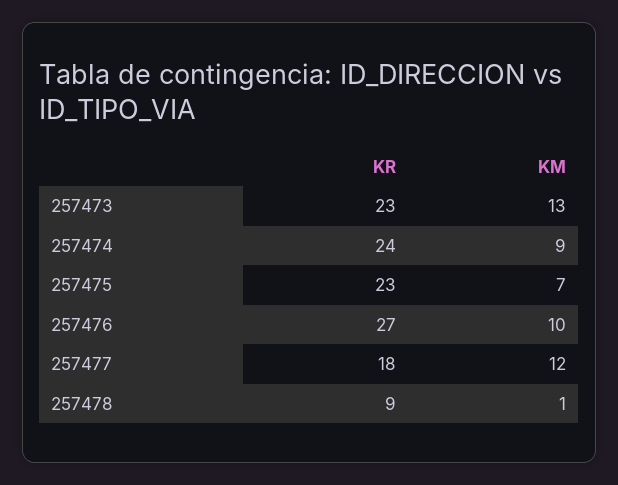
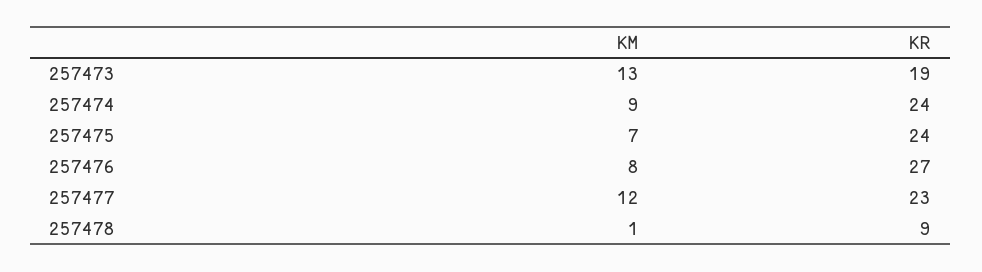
  {
    "KR": {
-     "257473": 23,
+     "257473": 19,
      "257474": 24,
-     "257475": 23,
+     "257475": 24,
      "257476": 27,
-     "257477": 18,
+     "257477": 23,
      "257478": 9
    },
    "KM": {
      "257473": 13,
      "257474": 9,
      "257475": 7,
-     "257476": 10,
+     "257476": 8,
      "257477": 12,
      "257478": 1
    }
  }

